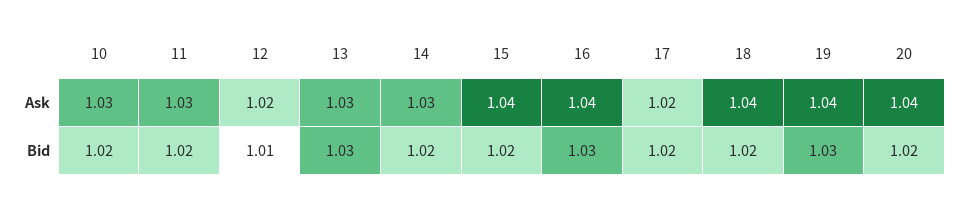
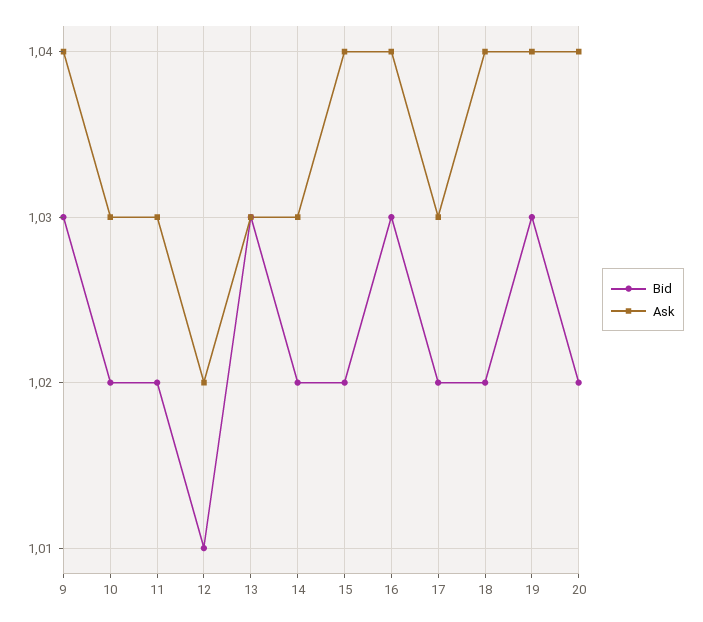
  {
    "Ask": {
      "10": 1.03,
      "11": 1.03,
      "12": 1.02,
      "13": 1.03,
      "14": 1.03,
      "15": 1.04,
      "16": 1.04,
-     "17": 1.02,
+     "17": 1.03,
      "18": 1.04,
      "19": 1.04,
-     "20": 1.04
+     "20": 1.04,
+     "9": 1.04
    },
    "Bid": {
      "10": 1.02,
      "11": 1.02,
      "12": 1.01,
      "13": 1.03,
      "14": 1.02,
      "15": 1.02,
      "16": 1.03,
      "17": 1.02,
      "18": 1.02,
      "19": 1.03,
-     "20": 1.02
+     "20": 1.02,
+     "9": 1.03
    }
  }

